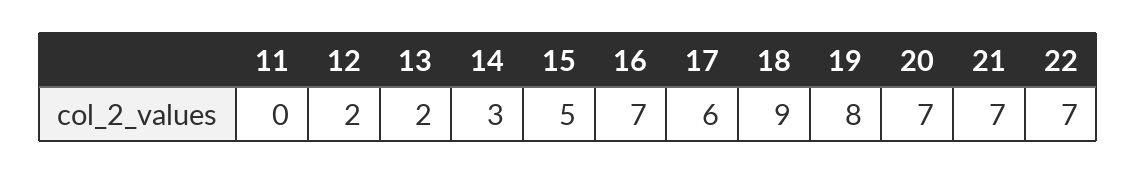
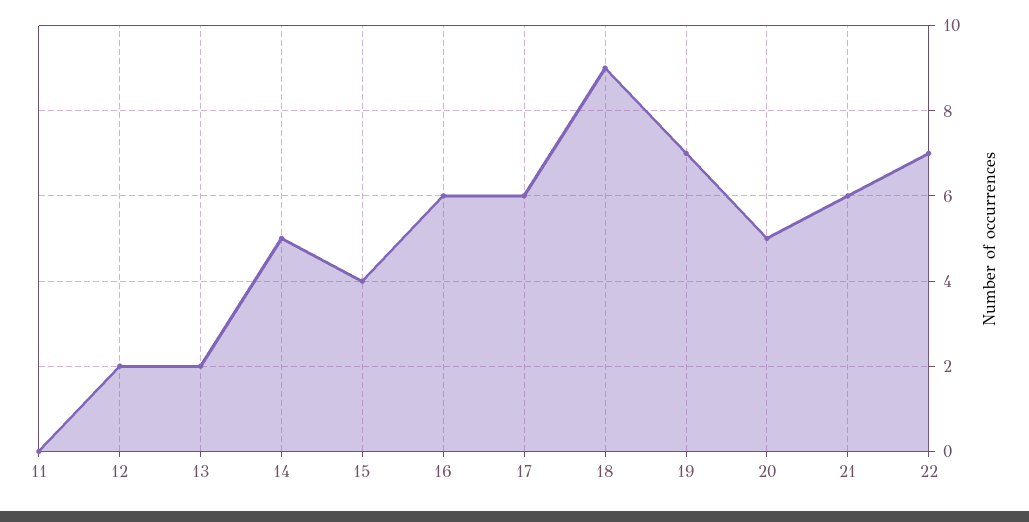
  {
    "11": 0,
    "12": 2,
    "13": 2,
-   "14": 3,
+   "14": 5,
-   "15": 5,
+   "15": 4,
-   "16": 7,
+   "16": 6,
    "17": 6,
    "18": 9,
-   "19": 8,
+   "19": 7,
-   "20": 7,
+   "20": 5,
-   "21": 7,
+   "21": 6,
    "22": 7
  }

